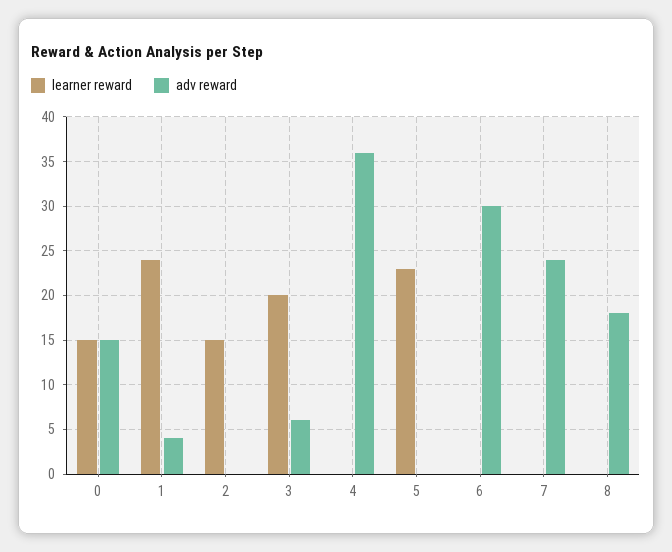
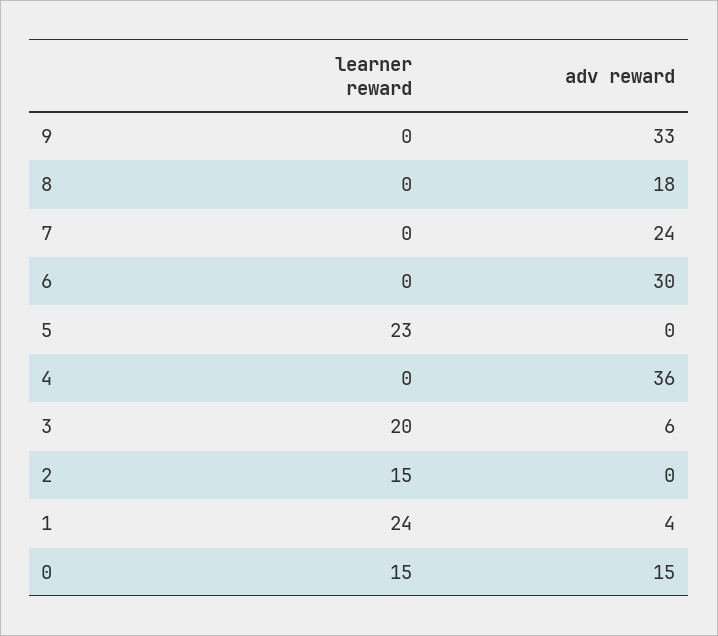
  {
    "learner reward": {
      "0": 15,
      "1": 24,
      "2": 15,
      "3": 20,
      "4": 0,
      "5": 23,
      "6": 0,
      "7": 0,
-     "8": 0
+     "8": 0,
+     "9": 0
    },
    "adv reward": {
      "0": 15,
      "1": 4,
      "2": 0,
      "3": 6,
      "4": 36,
      "5": 0,
      "6": 30,
      "7": 24,
-     "8": 18
+     "8": 18,
+     "9": 33
    }
  }

